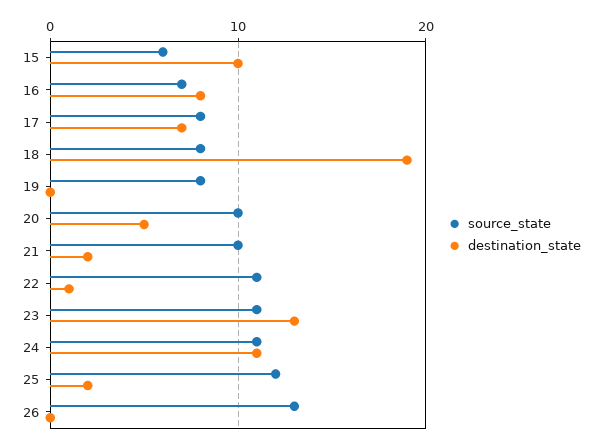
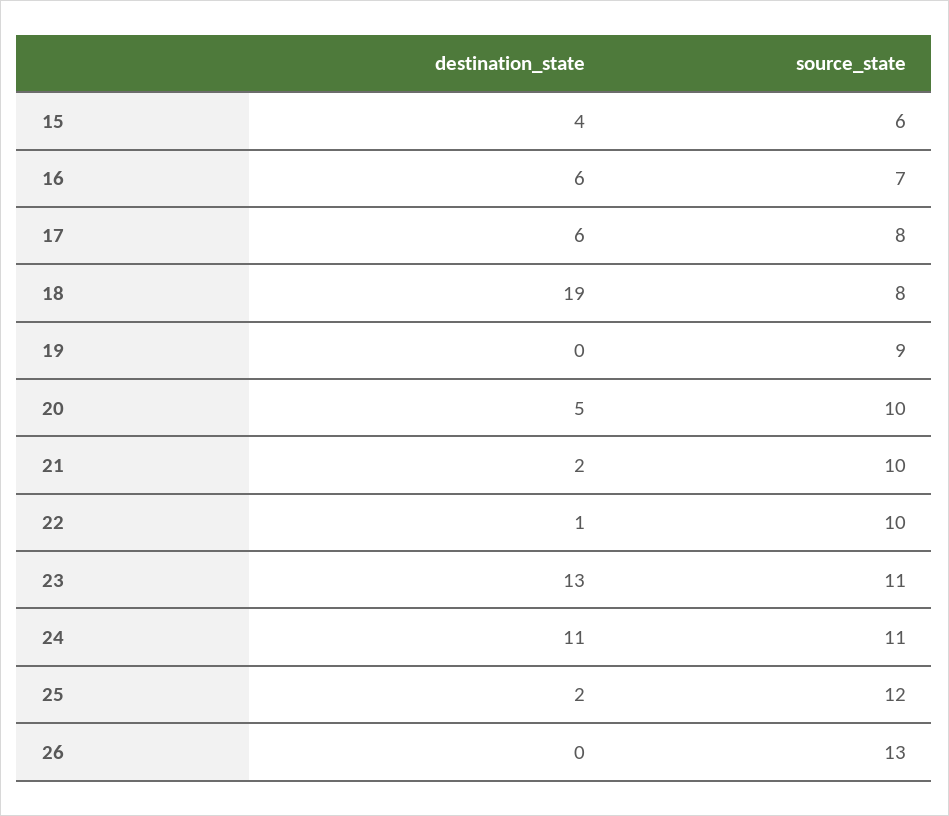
  {
    "source_state": {
      "15": 6,
      "16": 7,
      "17": 8,
      "18": 8,
-     "19": 8,
+     "19": 9,
      "20": 10,
      "21": 10,
-     "22": 11,
+     "22": 10,
      "23": 11,
      "24": 11,
      "25": 12,
      "26": 13
    },
    "destination_state": {
-     "15": 10,
+     "15": 4,
-     "16": 8,
+     "16": 6,
-     "17": 7,
+     "17": 6,
      "18": 19,
      "19": 0,
      "20": 5,
      "21": 2,
      "22": 1,
      "23": 13,
      "24": 11,
      "25": 2,
      "26": 0
    }
  }

